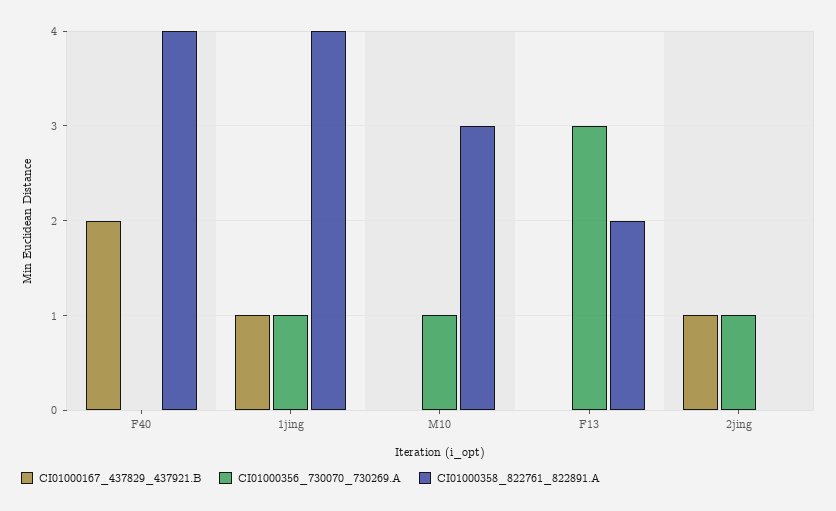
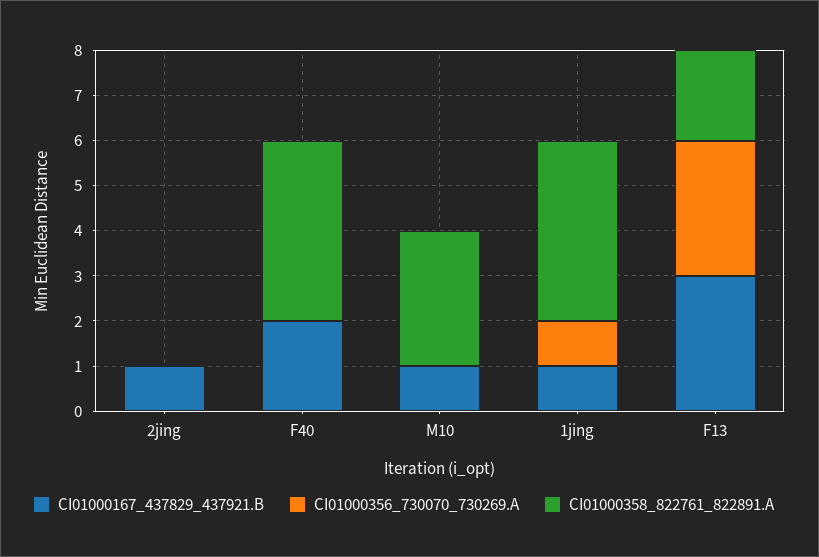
  {
    "CI01000167_437829_437921.B": {
      "F40": 2,
      "1jing": 1,
-     "M10": 0,
+     "M10": 1,
-     "F13": 0,
+     "F13": 3,
      "2jing": 1
    },
    "CI01000356_730070_730269.A": {
      "F40": 0,
      "1jing": 1,
-     "M10": 1,
+     "M10": 0,
      "F13": 3,
-     "2jing": 1
+     "2jing": 0
    },
    "CI01000358_822761_822891.A": {
      "F40": 4,
      "1jing": 4,
      "M10": 3,
      "F13": 2,
      "2jing": 0
    }
  }

